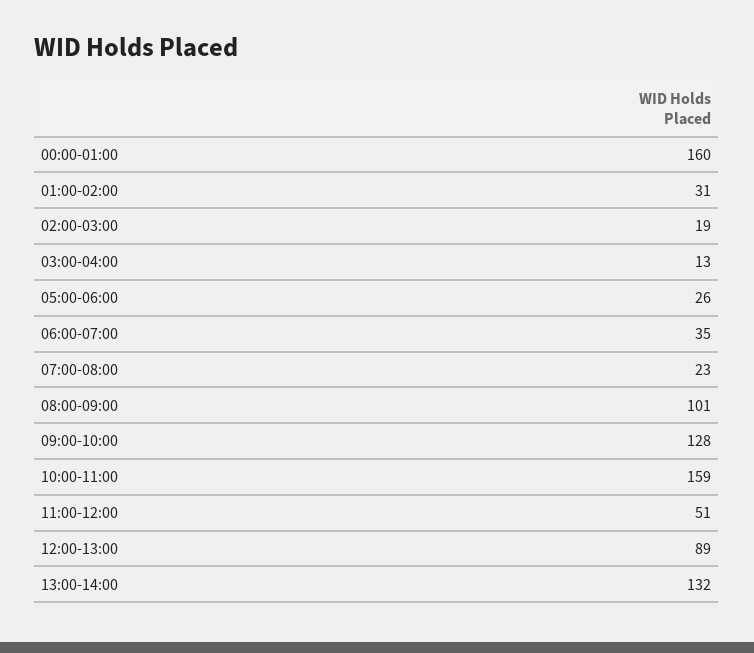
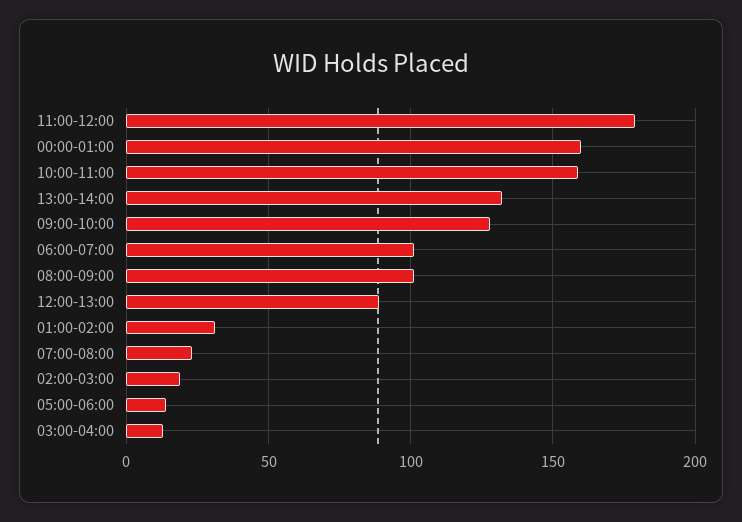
  {
    "00:00-01:00": 160,
    "01:00-02:00": 31,
    "02:00-03:00": 19,
    "03:00-04:00": 13,
-   "05:00-06:00": 26,
+   "05:00-06:00": 15,
-   "06:00-07:00": 35,
+   "06:00-07:00": 100,
    "07:00-08:00": 23,
    "08:00-09:00": 101,
    "09:00-10:00": 128,
    "10:00-11:00": 159,
-   "11:00-12:00": 51,
+   "11:00-12:00": 180,
    "12:00-13:00": 89,
    "13:00-14:00": 132
  }

